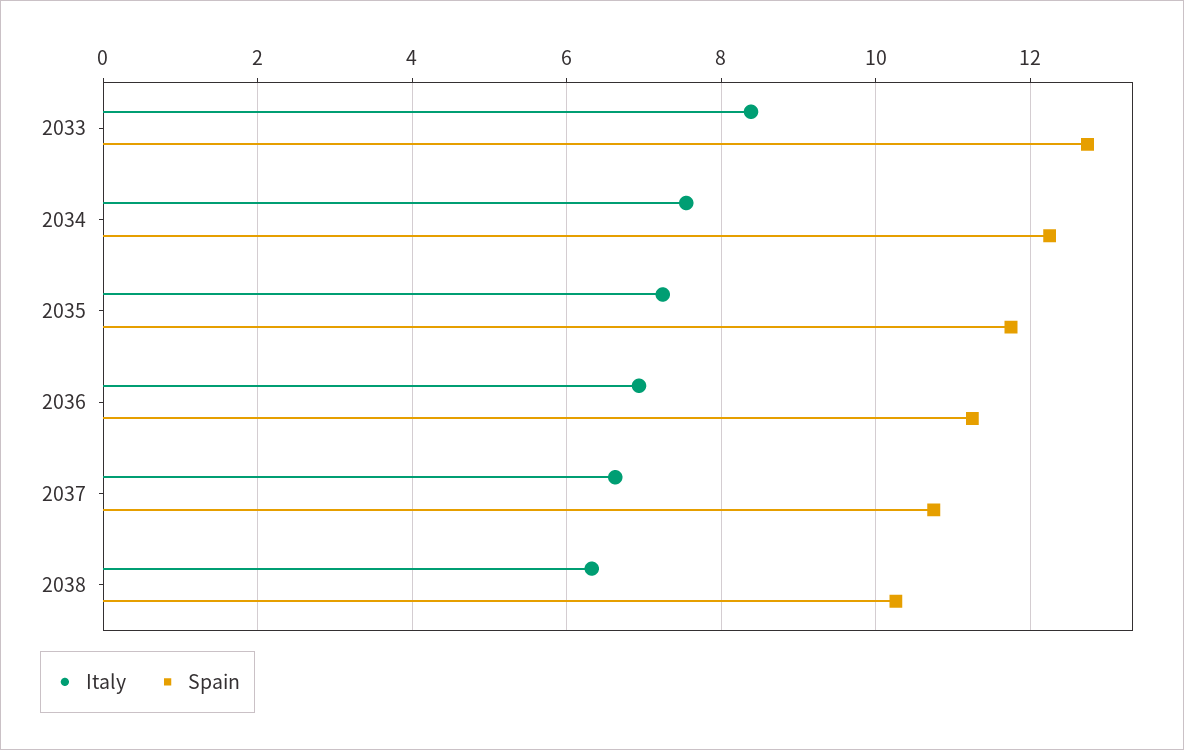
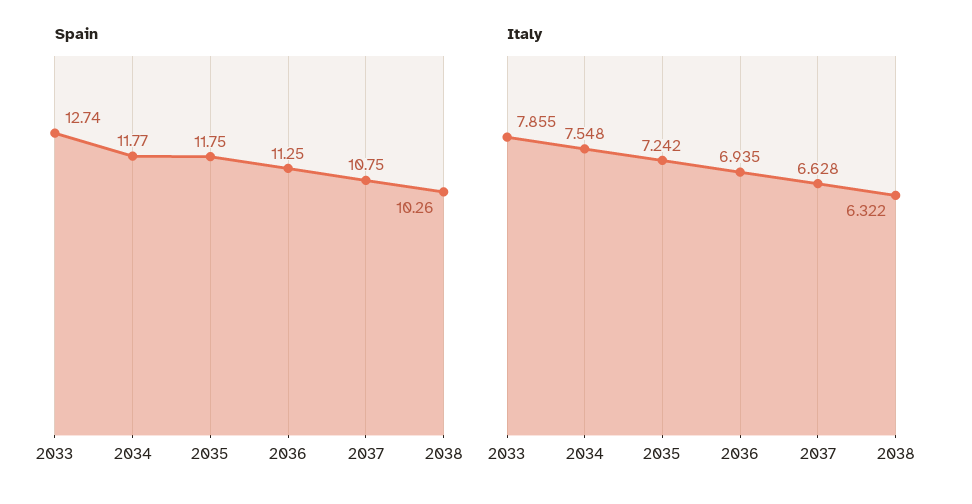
  {
    "Italy": {
-     "2033": 8.4,
+     "2033": 7.855,
      "2034": 7.548,
      "2035": 7.242,
      "2036": 6.935,
      "2037": 6.628,
      "2038": 6.322
    },
    "Spain": {
      "2033": 12.74,
-     "2034": 12.2,
+     "2034": 11.77,
      "2035": 11.75,
      "2036": 11.25,
      "2037": 10.75,
      "2038": 10.26
    }
  }

